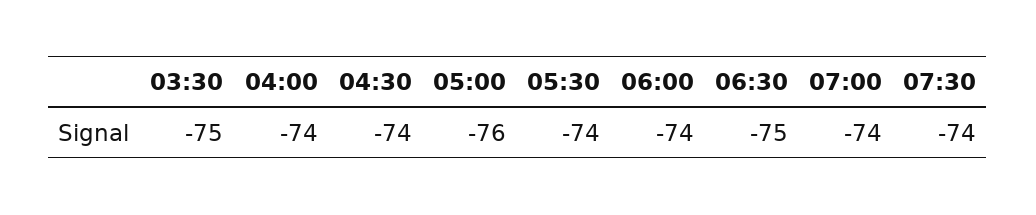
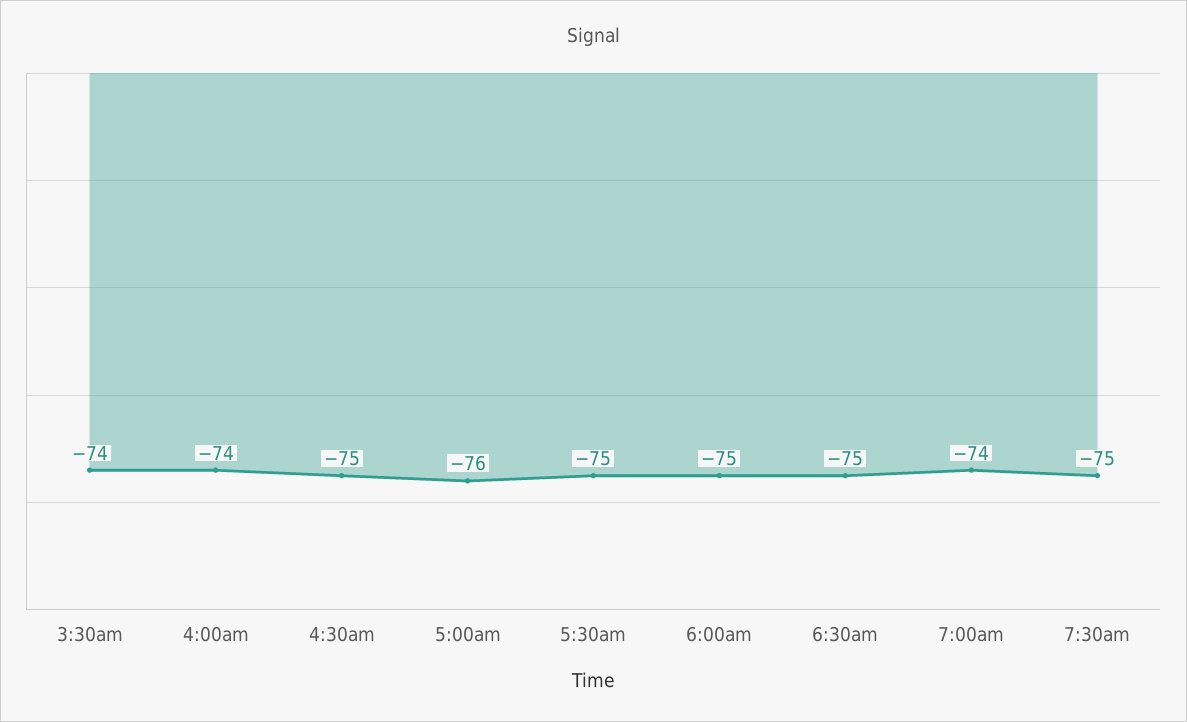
  {
-   "03:30": -75,
+   "03:30": -74,
    "04:00": -74,
-   "04:30": -74,
+   "04:30": -75,
    "05:00": -76,
-   "05:30": -74,
+   "05:30": -75,
-   "06:00": -74,
+   "06:00": -75,
    "06:30": -75,
    "07:00": -74,
-   "07:30": -74
+   "07:30": -75
  }

